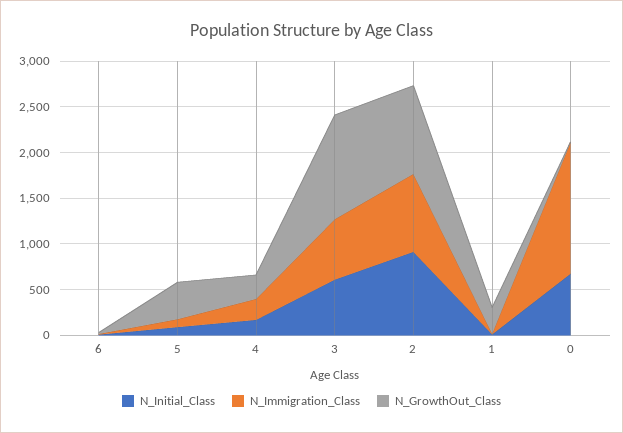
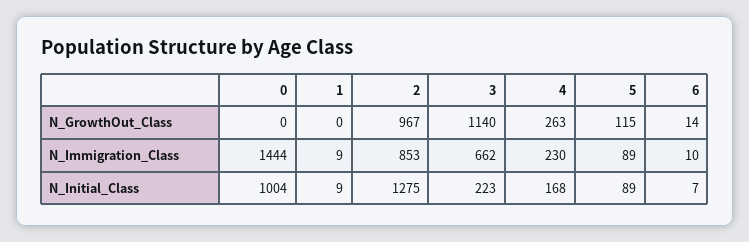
  {
    "N_Initial_Class": {
      "6": 7,
      "5": 89,
      "4": 168,
-     "3": 600,
+     "3": 223,
-     "2": 900,
+     "2": 1275,
      "1": 9,
-     "0": 700
+     "0": 1004
    },
    "N_Immigration_Class": {
      "6": 10,
      "5": 89,
      "4": 230,
      "3": 662,
      "2": 853,
      "1": 9,
      "0": 1444
    },
    "N_GrowthOut_Class": {
      "6": 14,
-     "5": 400,
+     "5": 115,
      "4": 263,
      "3": 1140,
      "2": 967,
-     "1": 300,
+     "1": 0,
      "0": 0
    }
  }

